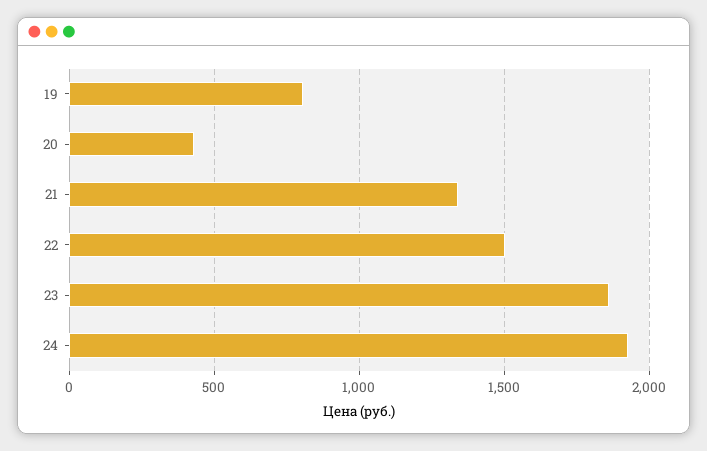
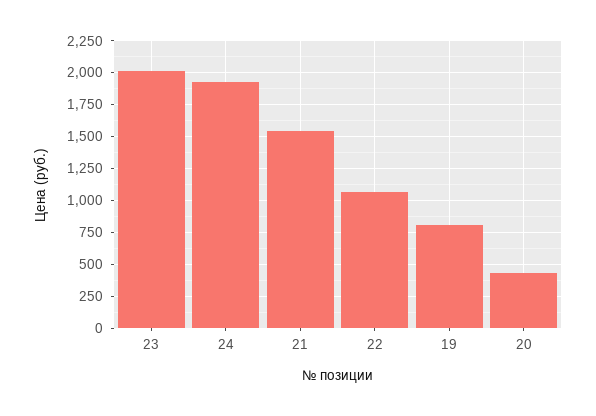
  {
    "19": 800,
    "20": 450,
-   "21": 1350,
+   "21": 1550,
-   "22": 1500,
+   "22": 1050,
-   "23": 1850,
+   "23": 2000,
    "24": 1950
  }

